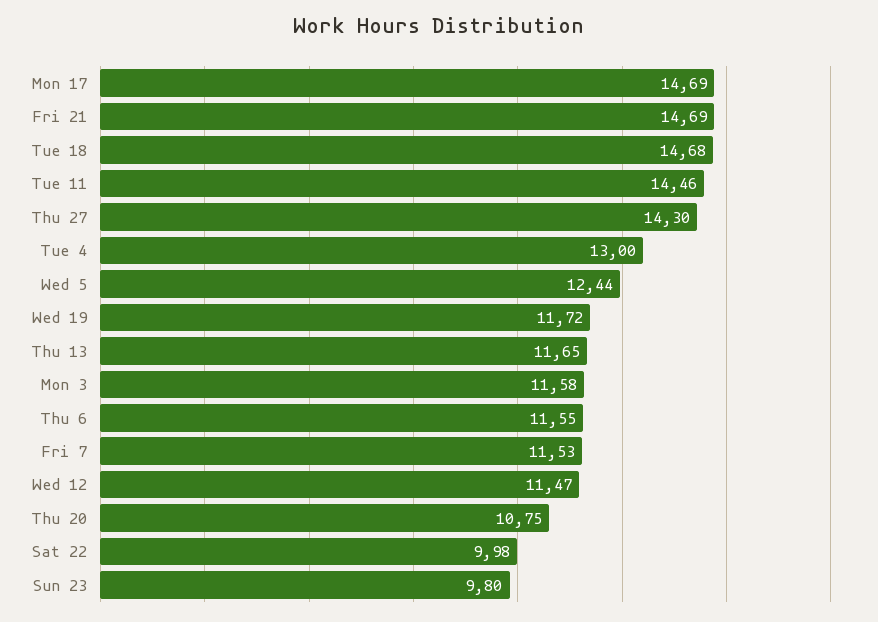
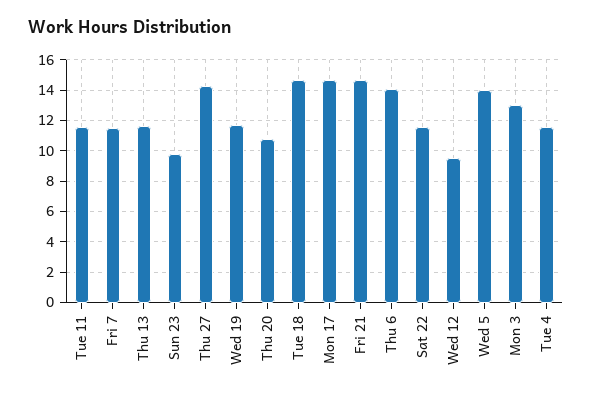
  {
    "Mon 17": 14.69,
    "Fri 21": 14.69,
    "Tue 18": 14.68,
-   "Tue 11": 14.46,
+   "Tue 11": 11.5,
    "Thu 27": 14.3,
-   "Tue 4": 13,
+   "Tue 4": 11.5,
-   "Wed 5": 12.44,
+   "Wed 5": 14,
    "Wed 19": 11.72,
    "Thu 13": 11.65,
-   "Mon 3": 11.58,
+   "Mon 3": 13,
-   "Thu 6": 11.55,
+   "Thu 6": 14,
    "Fri 7": 11.53,
-   "Wed 12": 11.47,
+   "Wed 12": 9.5,
    "Thu 20": 10.75,
-   "Sat 22": 9.98,
+   "Sat 22": 11.5,
    "Sun 23": 9.8
  }

